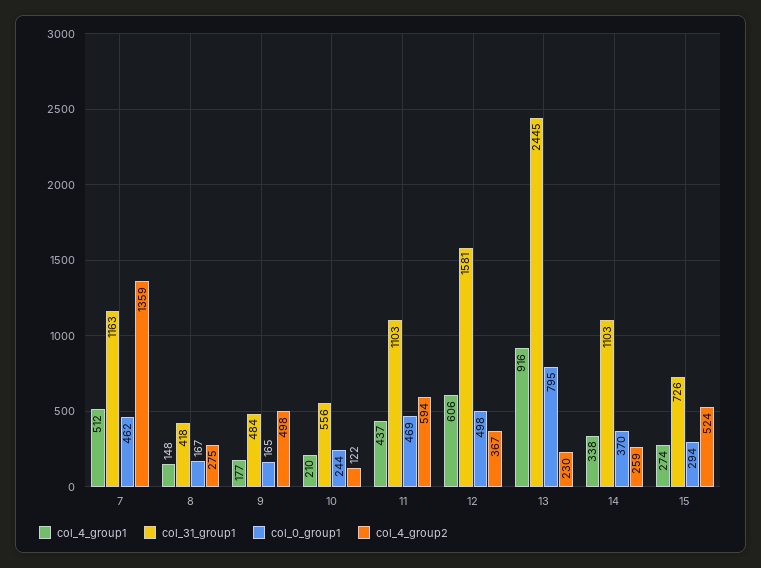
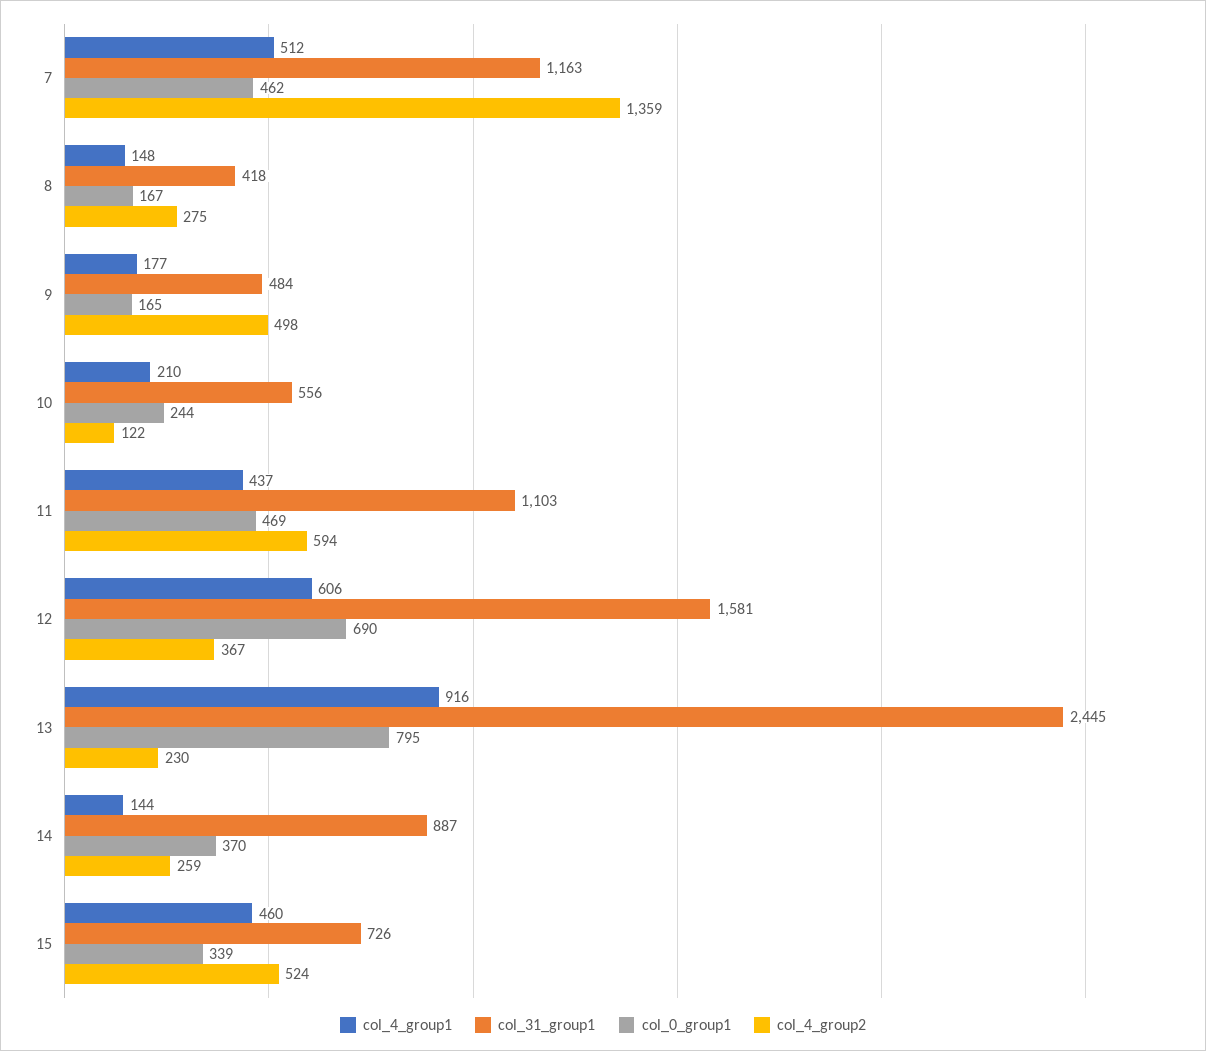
  {
    "col_4_group1": {
      "7": 512,
      "8": 148,
      "9": 177,
      "10": 210,
      "11": 437,
      "12": 606,
      "13": 916,
-     "14": 338,
+     "14": 144,
-     "15": 274
+     "15": 460
    },
    "col_31_group1": {
      "7": 1163,
      "8": 418,
      "9": 484,
      "10": 556,
      "11": 1103,
      "12": 1581,
      "13": 2445,
-     "14": 1103,
+     "14": 887,
      "15": 726
    },
    "col_0_group1": {
      "7": 462,
      "8": 167,
      "9": 165,
      "10": 244,
      "11": 469,
-     "12": 498,
+     "12": 690,
      "13": 795,
      "14": 370,
-     "15": 294
+     "15": 339
    },
    "col_4_group2": {
      "7": 1359,
      "8": 275,
      "9": 498,
      "10": 122,
      "11": 594,
      "12": 367,
      "13": 230,
      "14": 259,
      "15": 524
    }
  }

